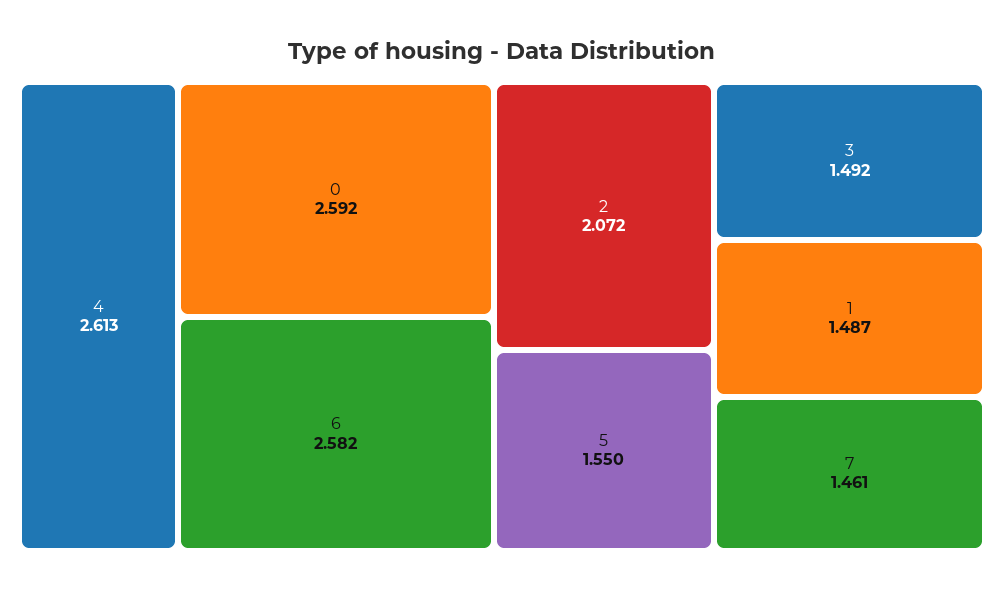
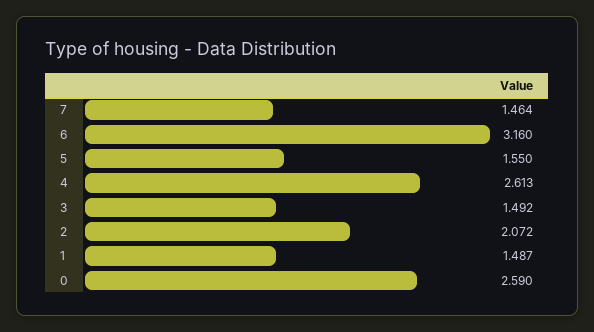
  {
    "4": 2.613,
-   "0": 2.592,
+   "0": 2.59,
-   "6": 2.582,
+   "6": 3.16,
    "2": 2.072,
    "5": 1.55,
    "3": 1.492,
    "1": 1.487,
-   "7": 1.461
+   "7": 1.464
  }

